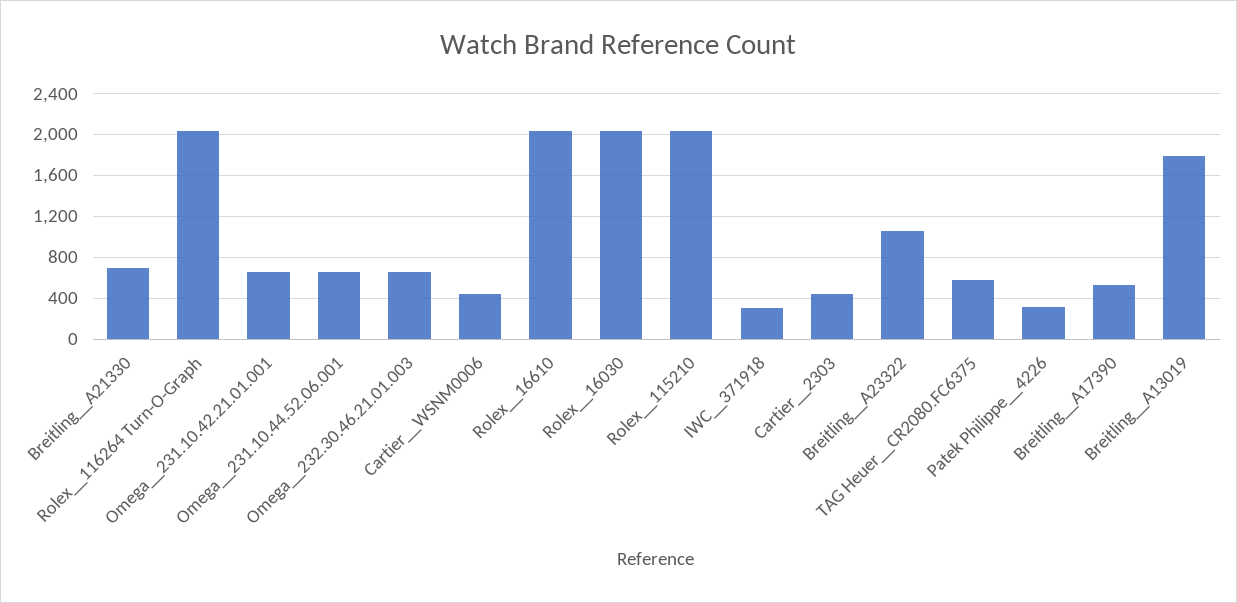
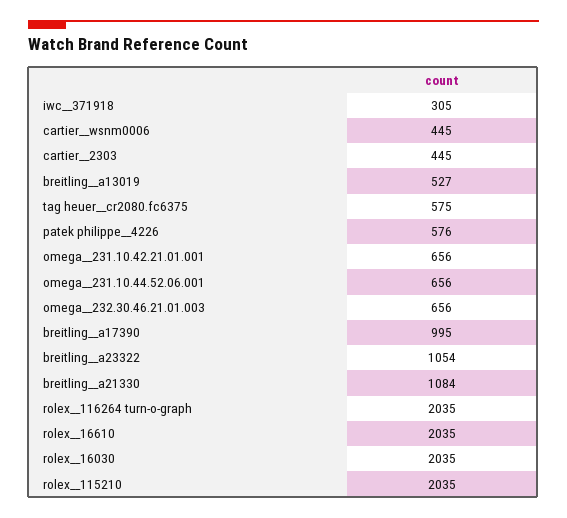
  {
-   "Breitling__A21330": 700,
+   "Breitling__A21330": 1084,
    "Rolex__116264 Turn-O-Graph": 2035,
    "Omega__231.10.42.21.01.001": 656,
    "Omega__231.10.44.52.06.001": 656,
    "Omega__232.30.46.21.01.003": 656,
    "Cartier__WSNM0006": 445,
    "Rolex__16610": 2035,
    "Rolex__16030": 2035,
    "Rolex__115210": 2035,
    "IWC__371918": 305,
    "Cartier__2303": 445,
    "Breitling__A23322": 1054,
    "TAG Heuer__CR2080.FC6375": 575,
-   "Patek Philippe__4226": 300,
+   "Patek Philippe__4226": 576,
-   "Breitling__A17390": 500,
+   "Breitling__A17390": 995,
-   "Breitling__A13019": 1800
+   "Breitling__A13019": 527
  }

